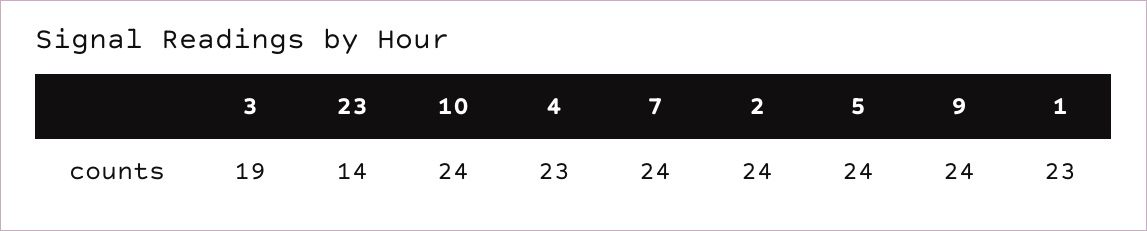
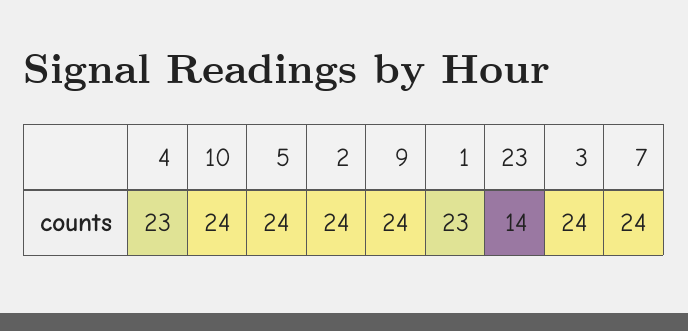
  {
-   "3": 19,
+   "3": 24,
    "23": 14,
    "10": 24,
    "4": 23,
    "7": 24,
    "2": 24,
    "5": 24,
    "9": 24,
    "1": 23
  }

